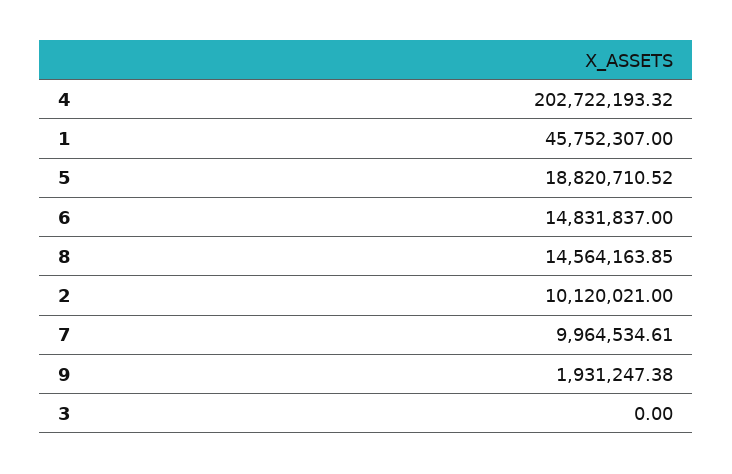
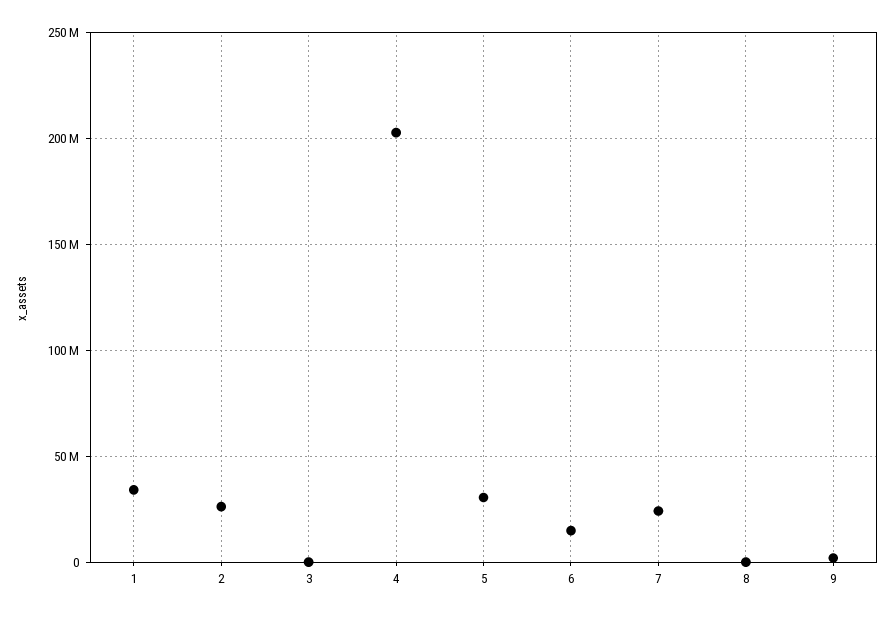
  {
    "4": 202722193.32,
-   "1": 45752307,
+   "1": 35000000,
-   "5": 18820710.52,
+   "5": 30000000,
    "6": 14831837,
-   "8": 14564163.85,
+   "8": 0,
-   "2": 10120021,
+   "2": 25000000,
-   "7": 9964534.61,
+   "7": 25000000,
    "9": 1931247.38,
    "3": 0
  }

